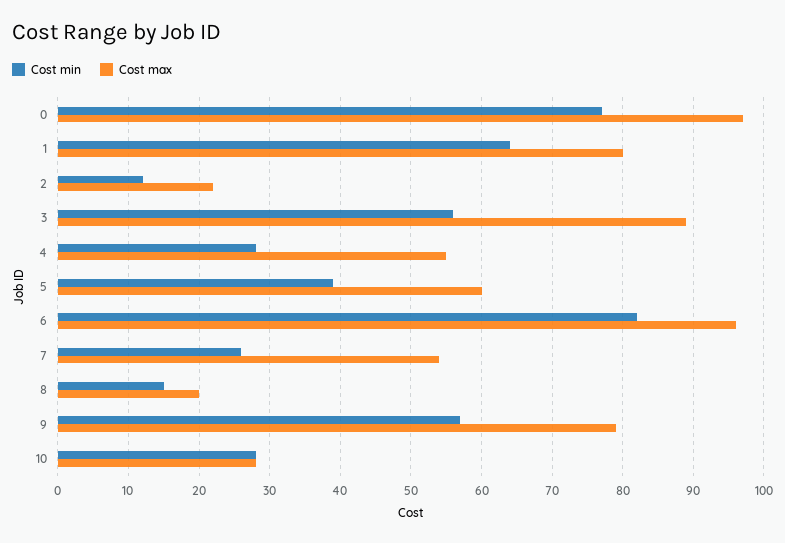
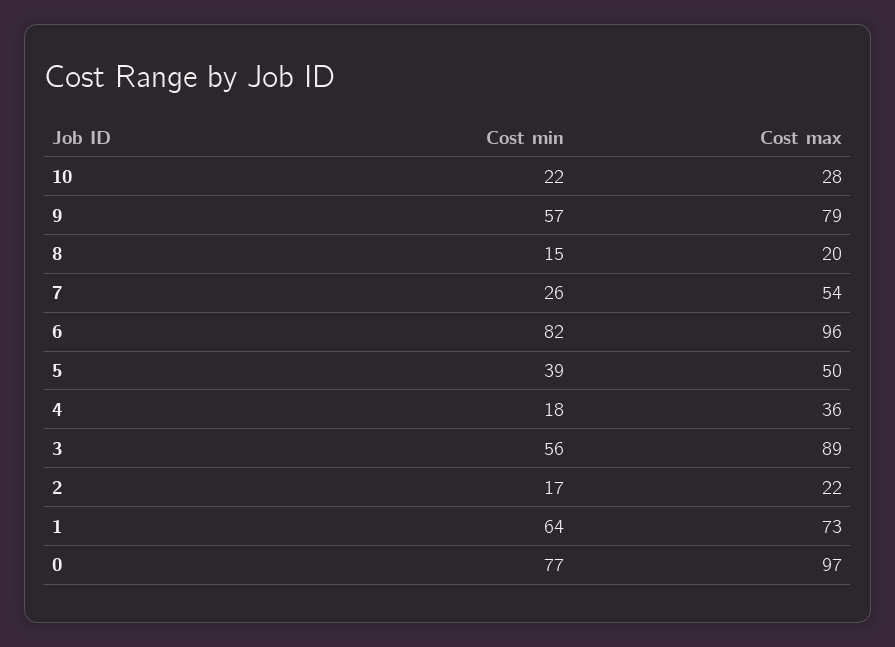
  {
    "Cost min": {
      "0": 77,
      "1": 64,
-     "2": 12,
+     "2": 17,
      "3": 56,
-     "4": 28,
+     "4": 18,
      "5": 39,
      "6": 82,
      "7": 26,
      "8": 15,
      "9": 57,
-     "10": 28
+     "10": 22
    },
    "Cost max": {
      "0": 97,
-     "1": 80,
+     "1": 73,
      "2": 22,
      "3": 89,
-     "4": 55,
+     "4": 36,
-     "5": 60,
+     "5": 50,
      "6": 96,
      "7": 54,
      "8": 20,
      "9": 79,
      "10": 28
    }
  }

